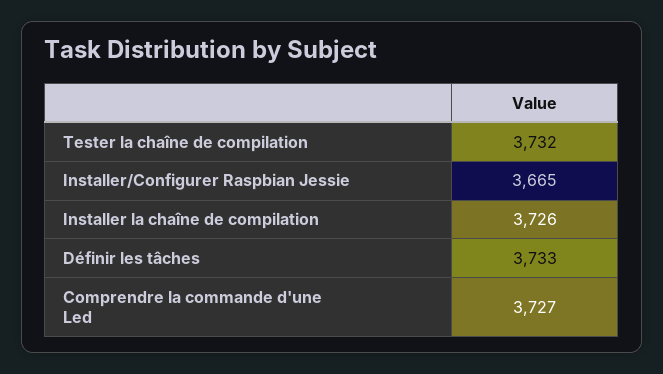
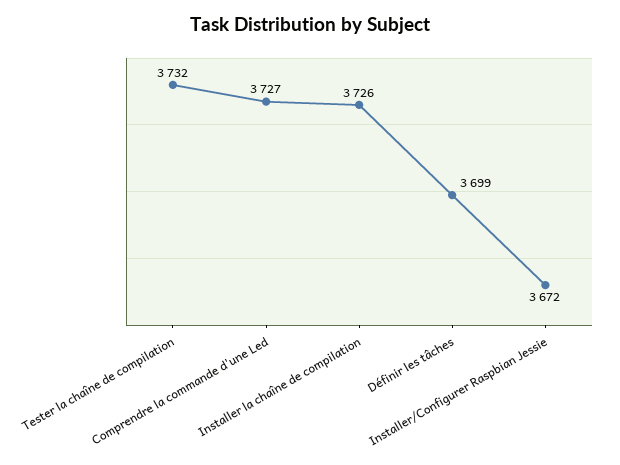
  {
    "Tester la chaîne de compilation": 3732,
-   "Installer/Configurer Raspbian Jessie": 3665,
+   "Installer/Configurer Raspbian Jessie": 3672,
    "Installer la chaîne de compilation": 3726,
-   "Définir les tâches": 3733,
+   "Définir les tâches": 3699,
    "Comprendre la commande d'une Led": 3727
  }

